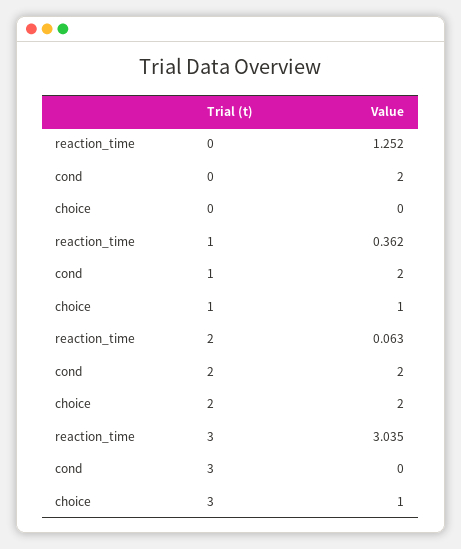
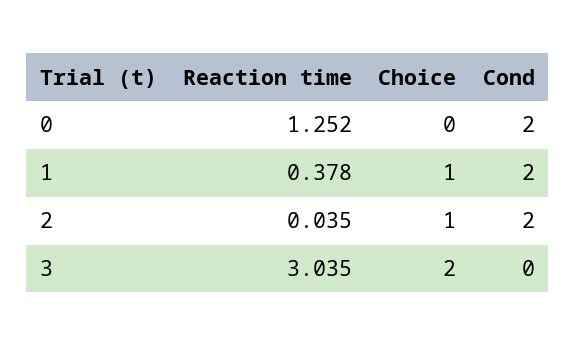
  {
    "reaction_time": {
      "0": 1.252,
-     "1": 0.362,
+     "1": 0.378,
-     "2": 0.063,
+     "2": 0.035,
      "3": 3.035
    },
    "cond": {
      "0": 2,
      "1": 2,
      "2": 2,
      "3": 0
    },
    "choice": {
      "0": 0,
      "1": 1,
-     "2": 2,
+     "2": 1,
-     "3": 1
+     "3": 2
    }
  }

